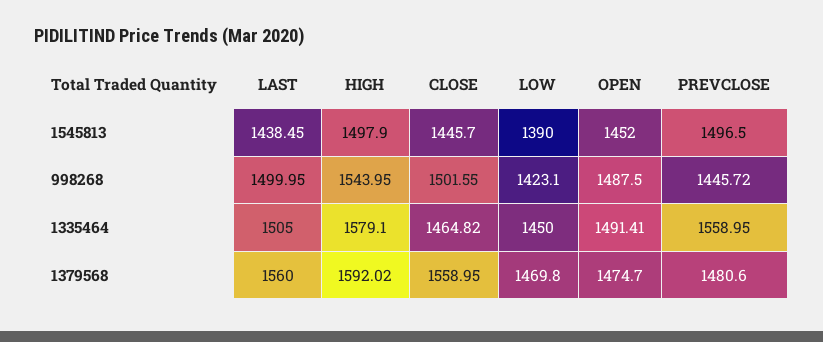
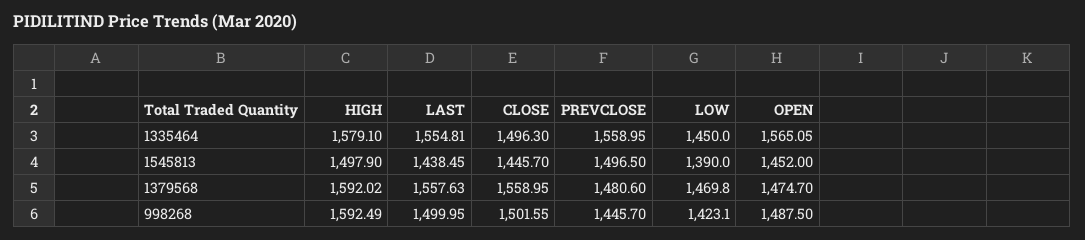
  {
    "LAST": {
      "1545813": 1438.45,
      "998268": 1499.95,
-     "1335464": 1505,
+     "1335464": 1554.81,
-     "1379568": 1560
+     "1379568": 1557.63
    },
    "HIGH": {
      "1545813": 1497.9,
-     "998268": 1543.95,
+     "998268": 1592.49,
      "1335464": 1579.1,
      "1379568": 1592.02
    },
    "CLOSE": {
      "1545813": 1445.7,
      "998268": 1501.55,
-     "1335464": 1464.82,
+     "1335464": 1496.3,
      "1379568": 1558.95
    },
    "LOW": {
      "1545813": 1390,
      "998268": 1423.1,
      "1335464": 1450,
      "1379568": 1469.8
    },
    "OPEN": {
      "1545813": 1452,
      "998268": 1487.5,
-     "1335464": 1491.41,
+     "1335464": 1565.05,
      "1379568": 1474.7
    },
    "PREVCLOSE": {
      "1545813": 1496.5,
-     "998268": 1445.72,
+     "998268": 1445.7,
      "1335464": 1558.95,
      "1379568": 1480.6
    }
  }

